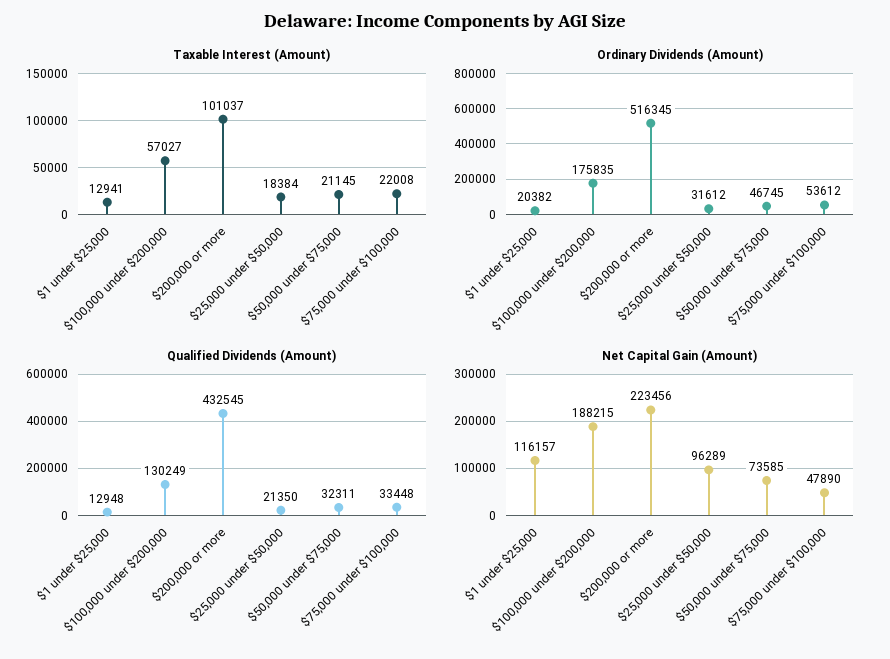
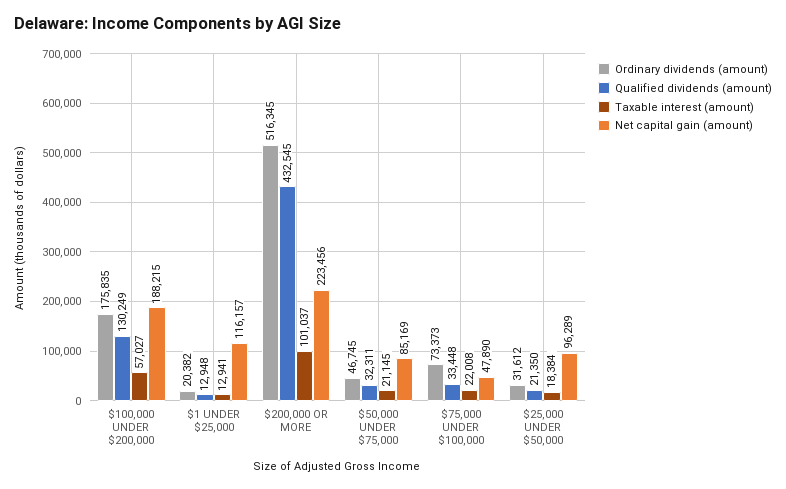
  {
    "Taxable Interest (Amount)": {
      "$1 under $25,000": 12941,
      "$100,000 under $200,000": 57027,
      "$200,000 or more": 101037,
      "$25,000 under $50,000": 18384,
      "$50,000 under $75,000": 21145,
      "$75,000 under $100,000": 22008
    },
    "Ordinary Dividends (Amount)": {
      "$1 under $25,000": 20382,
      "$100,000 under $200,000": 175835,
      "$200,000 or more": 516345,
      "$25,000 under $50,000": 31612,
      "$50,000 under $75,000": 46745,
-     "$75,000 under $100,000": 53612
+     "$75,000 under $100,000": 73373
    },
    "Qualified Dividends (Amount)": {
      "$1 under $25,000": 12948,
      "$100,000 under $200,000": 130249,
      "$200,000 or more": 432545,
      "$25,000 under $50,000": 21350,
      "$50,000 under $75,000": 32311,
      "$75,000 under $100,000": 33448
    },
    "Net Capital Gain (Amount)": {
      "$1 under $25,000": 116157,
      "$100,000 under $200,000": 188215,
      "$200,000 or more": 223456,
      "$25,000 under $50,000": 96289,
-     "$50,000 under $75,000": 73585,
+     "$50,000 under $75,000": 85169,
      "$75,000 under $100,000": 47890
    }
  }

